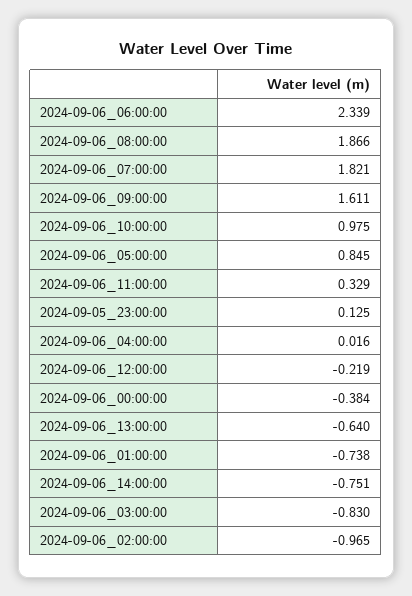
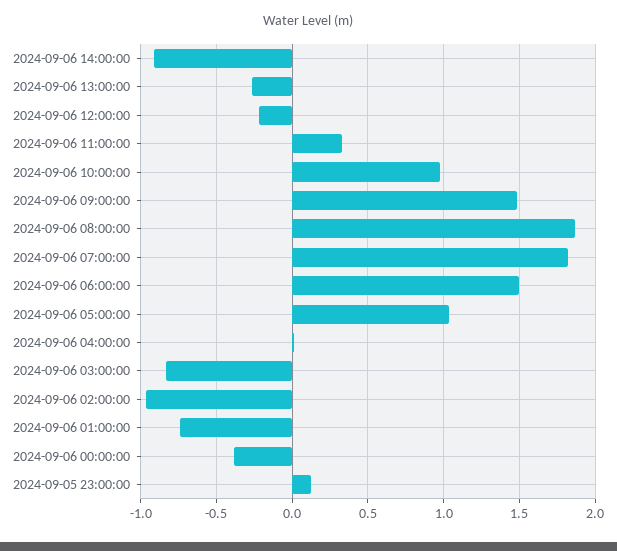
  {
-   "2024-09-06_06:00:00": 2.339,
+   "2024-09-06_06:00:00": 1.5,
    "2024-09-06_08:00:00": 1.866,
    "2024-09-06_07:00:00": 1.821,
-   "2024-09-06_09:00:00": 1.611,
+   "2024-09-06_09:00:00": 1.5,
    "2024-09-06_10:00:00": 0.975,
-   "2024-09-06_05:00:00": 0.845,
+   "2024-09-06_05:00:00": 1.05,
    "2024-09-06_11:00:00": 0.329,
    "2024-09-05_23:00:00": 0.125,
    "2024-09-06_04:00:00": 0.016,
    "2024-09-06_12:00:00": -0.219,
    "2024-09-06_00:00:00": -0.384,
-   "2024-09-06_13:00:00": -0.64,
+   "2024-09-06_13:00:00": -0.25,
    "2024-09-06_01:00:00": -0.738,
-   "2024-09-06_14:00:00": -0.751,
+   "2024-09-06_14:00:00": -0.9,
    "2024-09-06_03:00:00": -0.83,
    "2024-09-06_02:00:00": -0.965
  }

